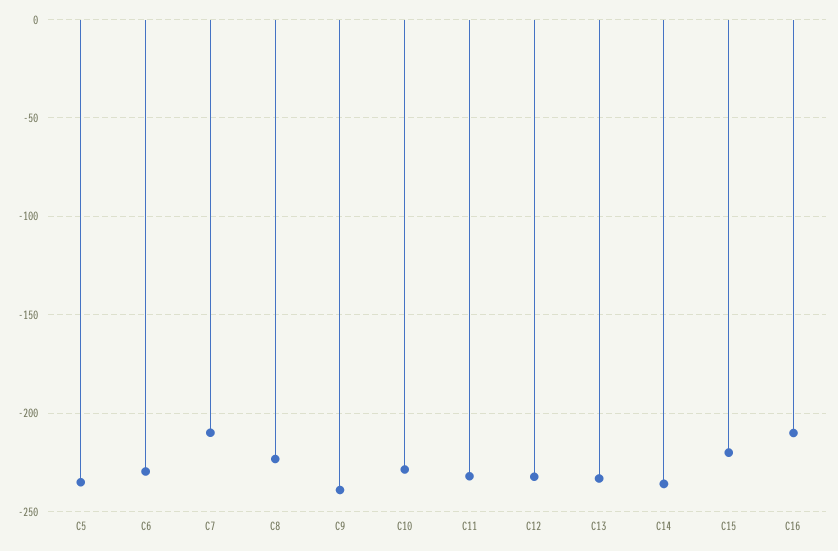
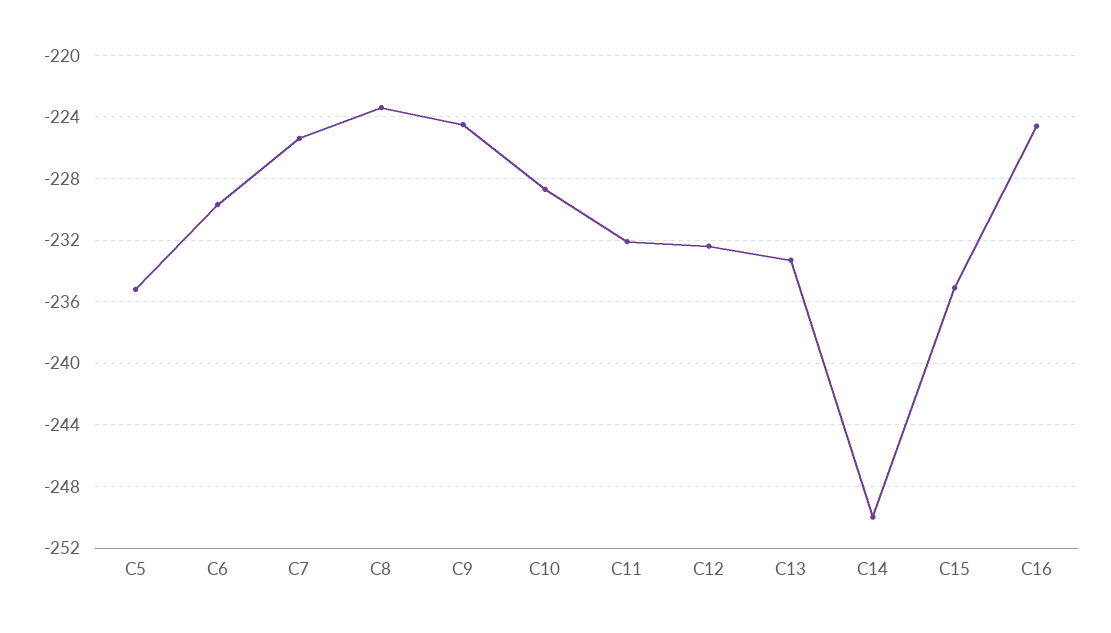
  {
    "C5": -235,
    "C6": -229.5,
-   "C7": -210,
+   "C7": -225.5,
    "C8": -223.5,
-   "C9": -240,
+   "C9": -224.5,
    "C10": -228.5,
    "C11": -232,
    "C12": -232.5,
    "C13": -233.5,
-   "C14": -235,
+   "C14": -250,
-   "C15": -220,
+   "C15": -235,
-   "C16": -210
+   "C16": -224.5
  }

